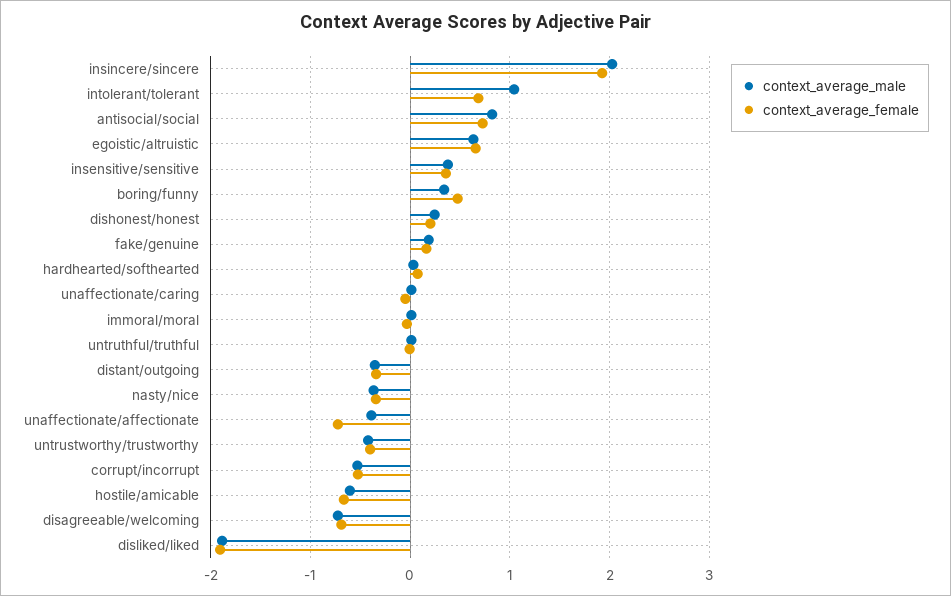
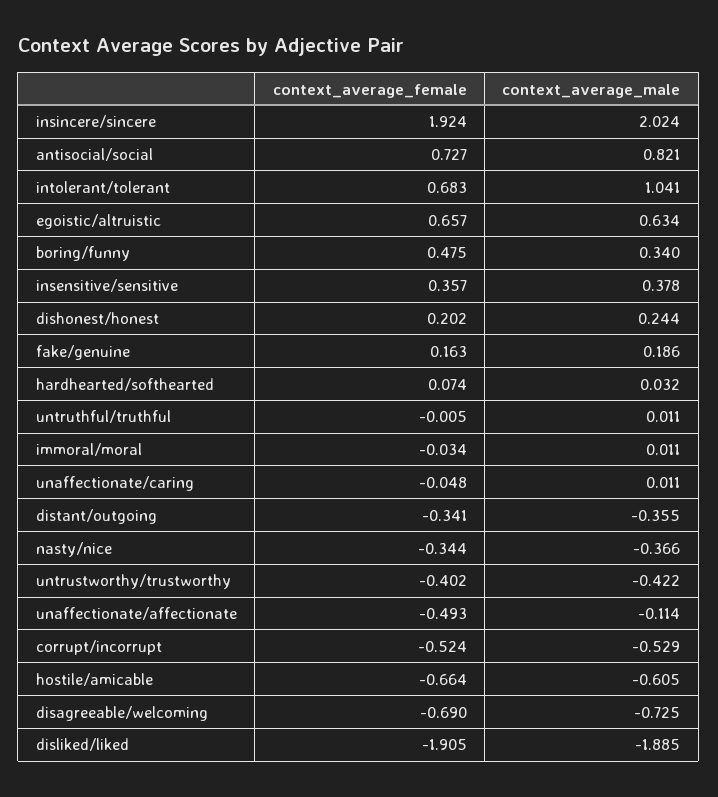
  {
    "context_average_male": {
      "insincere/sincere": 2.024,
      "intolerant/tolerant": 1.041,
      "antisocial/social": 0.821,
      "egoistic/altruistic": 0.634,
      "insensitive/sensitive": 0.378,
      "boring/funny": 0.34,
      "dishonest/honest": 0.244,
      "fake/genuine": 0.186,
      "hardhearted/softhearted": 0.032,
      "unaffectionate/caring": 0.011,
      "immoral/moral": 0.011,
      "untruthful/truthful": 0.011,
      "distant/outgoing": -0.355,
      "nasty/nice": -0.366,
-     "unaffectionate/affectionate": -0.4,
+     "unaffectionate/affectionate": -0.114,
      "untrustworthy/trustworthy": -0.422,
      "corrupt/incorrupt": -0.529,
      "hostile/amicable": -0.605,
      "disagreeable/welcoming": -0.725,
      "disliked/liked": -1.885
    },
    "context_average_female": {
      "insincere/sincere": 1.924,
      "intolerant/tolerant": 0.683,
      "antisocial/social": 0.727,
      "egoistic/altruistic": 0.657,
      "insensitive/sensitive": 0.357,
      "boring/funny": 0.475,
      "dishonest/honest": 0.202,
      "fake/genuine": 0.163,
      "hardhearted/softhearted": 0.074,
      "unaffectionate/caring": -0.048,
      "immoral/moral": -0.034,
      "untruthful/truthful": -0.005,
      "distant/outgoing": -0.341,
      "nasty/nice": -0.344,
-     "unaffectionate/affectionate": -0.7,
+     "unaffectionate/affectionate": -0.493,
      "untrustworthy/trustworthy": -0.402,
      "corrupt/incorrupt": -0.524,
      "hostile/amicable": -0.664,
      "disagreeable/welcoming": -0.69,
      "disliked/liked": -1.905
    }
  }

